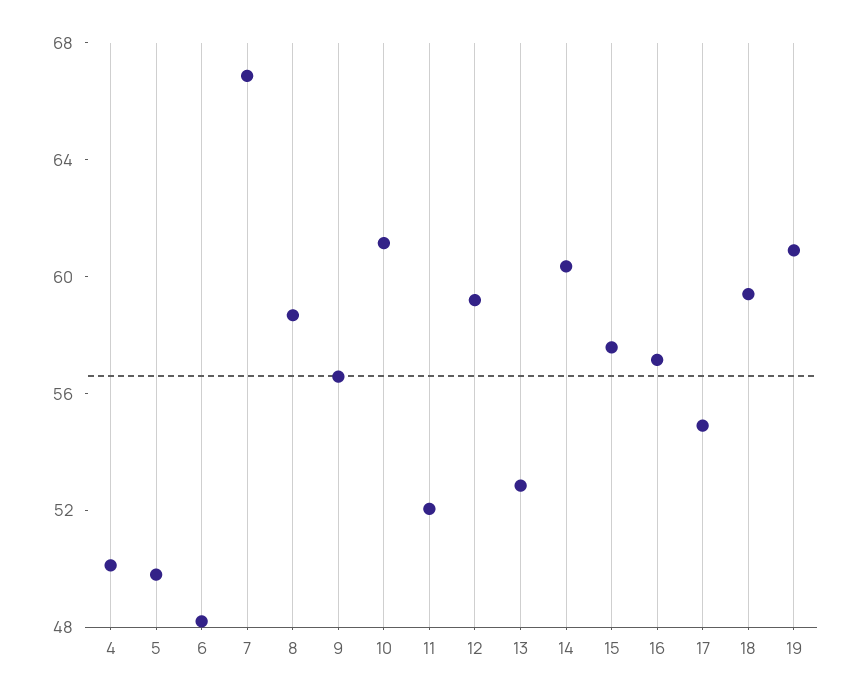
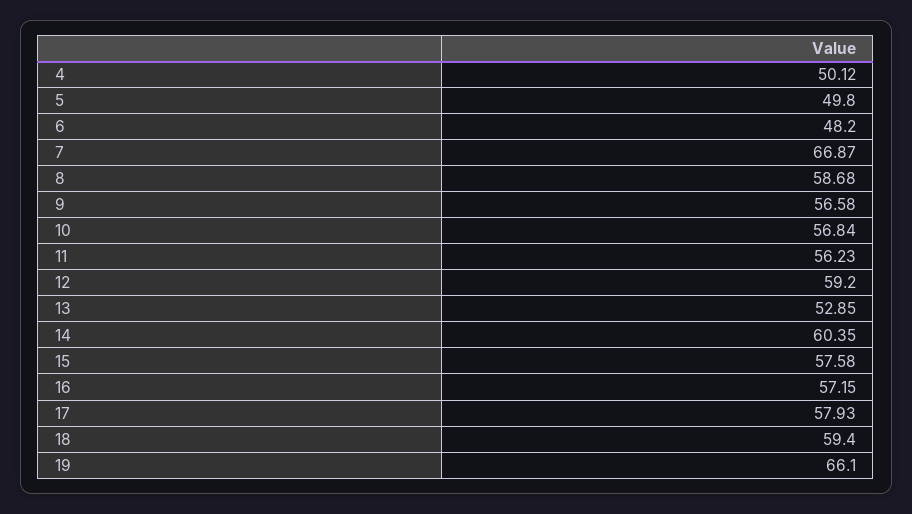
  {
    "4": 50.12,
    "5": 49.8,
    "6": 48.2,
    "7": 66.87,
    "8": 58.68,
    "9": 56.58,
-   "10": 61,
+   "10": 56.84,
-   "11": 52,
+   "11": 56.23,
    "12": 59.2,
    "13": 52.85,
    "14": 60.35,
    "15": 57.58,
    "16": 57.15,
-   "17": 55,
+   "17": 57.93,
    "18": 59.4,
-   "19": 61
+   "19": 66.1
  }

